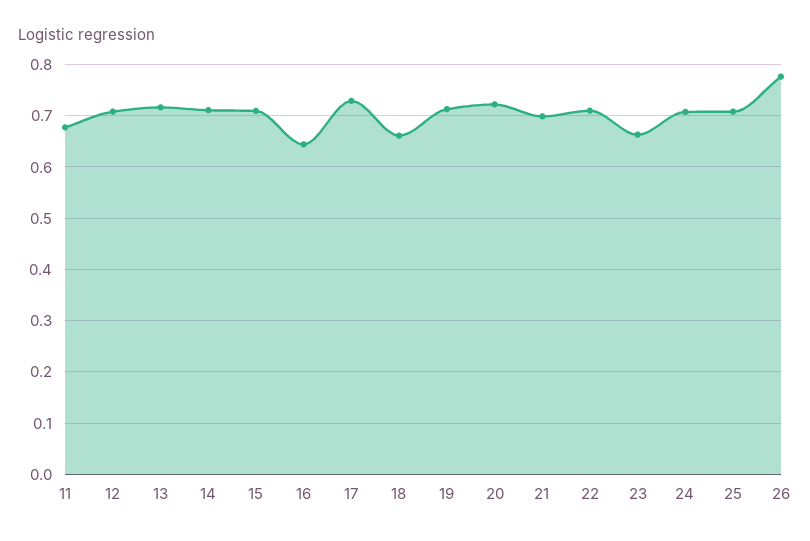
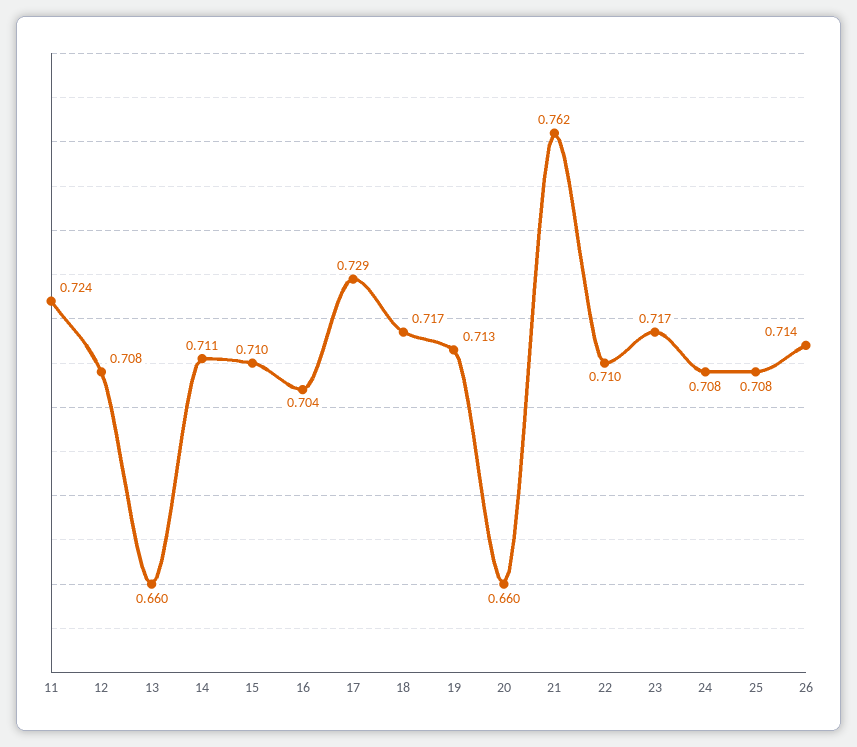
  {
-   "11": 0.68,
+   "11": 0.724,
    "12": 0.708,
-   "13": 0.72,
+   "13": 0.66,
    "14": 0.711,
    "15": 0.71,
-   "16": 0.64,
+   "16": 0.704,
    "17": 0.729,
-   "18": 0.66,
+   "18": 0.717,
    "19": 0.713,
-   "20": 0.72,
+   "20": 0.66,
-   "21": 0.7,
+   "21": 0.762,
    "22": 0.71,
-   "23": 0.66,
+   "23": 0.717,
    "24": 0.708,
    "25": 0.708,
-   "26": 0.78
+   "26": 0.714
  }

